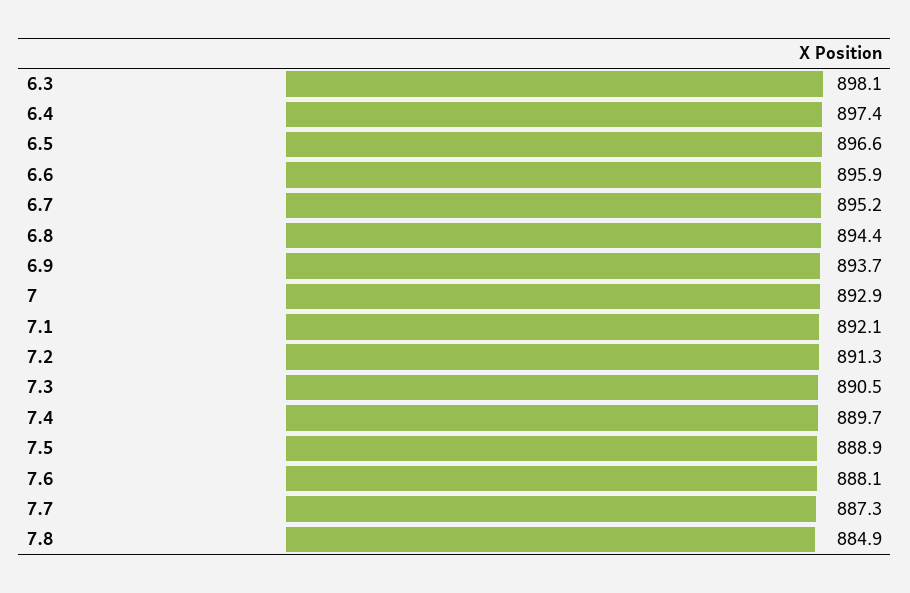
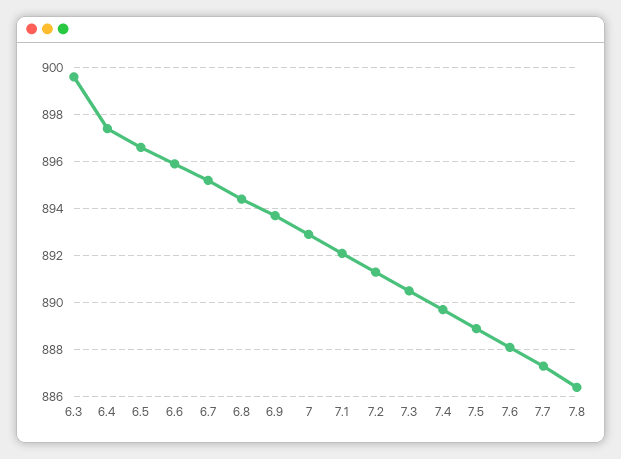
  {
-   "6.3": 898.1,
+   "6.3": 899.5,
    "6.4": 897.4,
    "6.5": 896.6,
    "6.6": 895.9,
    "6.7": 895.2,
    "6.8": 894.4,
    "6.9": 893.7,
    "7": 892.9,
    "7.1": 892.1,
    "7.2": 891.3,
    "7.3": 890.5,
    "7.4": 889.7,
    "7.5": 888.9,
    "7.6": 888.1,
    "7.7": 887.3,
-   "7.8": 884.9
+   "7.8": 886.5
  }

